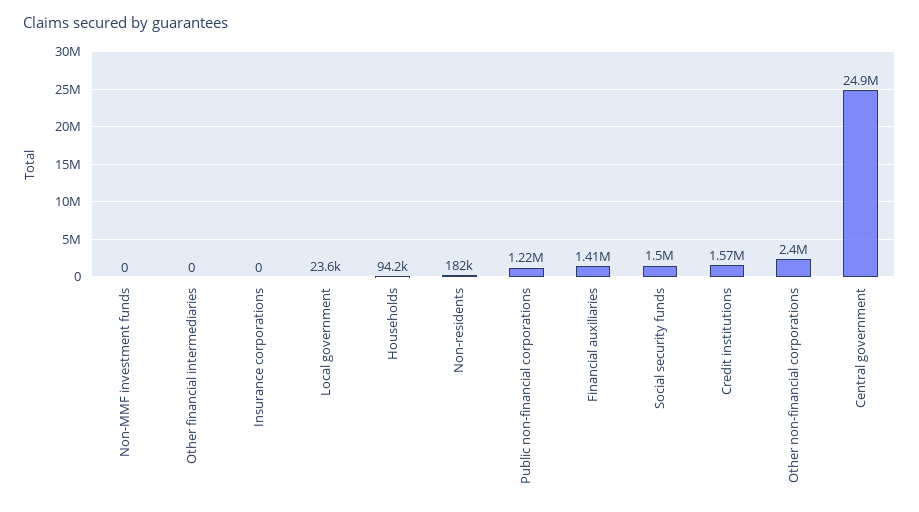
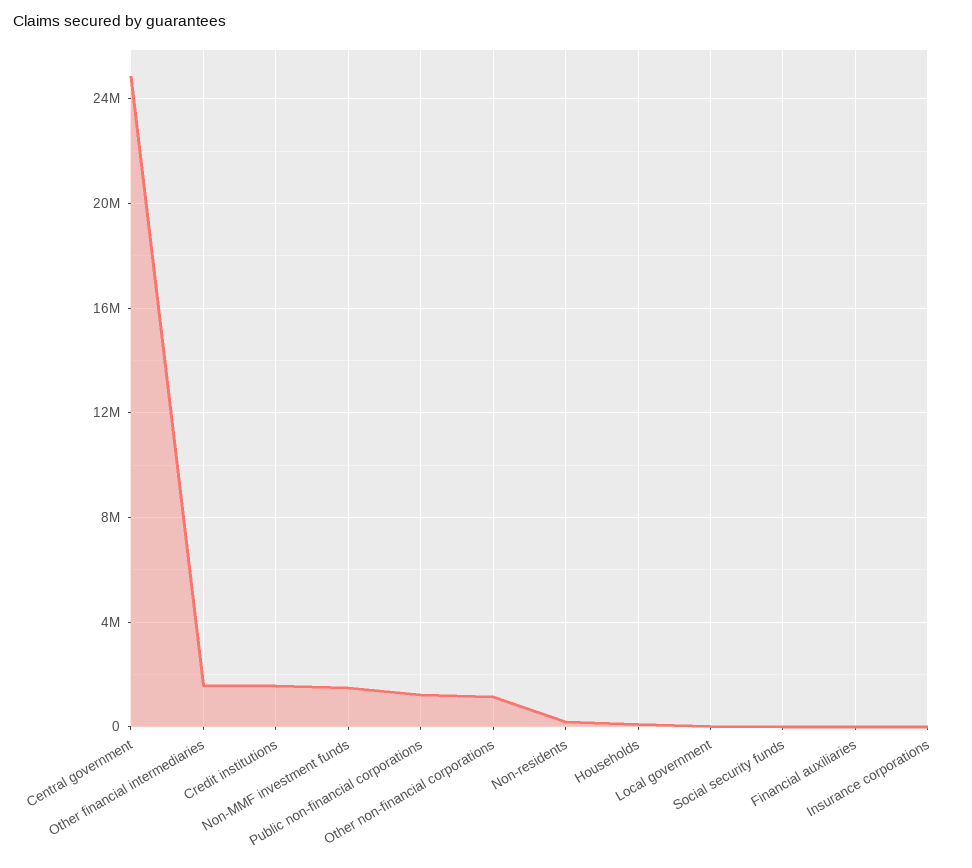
  {
-   "Non-MMF investment funds": 0,
+   "Non-MMF investment funds": 1500000,
-   "Other financial intermediaries": 0,
+   "Other financial intermediaries": 1500000,
    "Insurance corporations": 0,
    "Local government": 23600,
    "Households": 94200,
    "Non-residents": 182000,
    "Public non-financial corporations": 1220000,
-   "Financial auxiliaries": 1410000,
+   "Financial auxiliaries": 0,
-   "Social security funds": 1500000,
+   "Social security funds": 0,
    "Credit institutions": 1570000,
-   "Other non-financial corporations": 2400000,
+   "Other non-financial corporations": 1000000,
    "Central government": 24900000
  }

